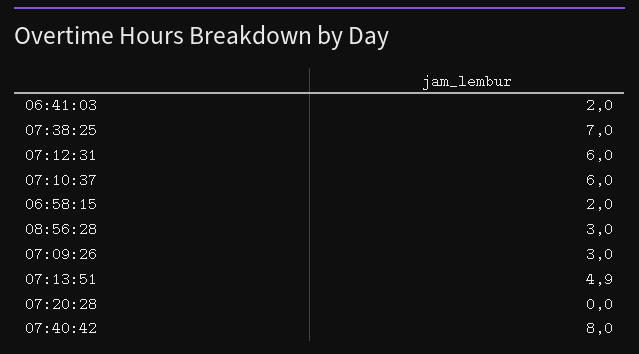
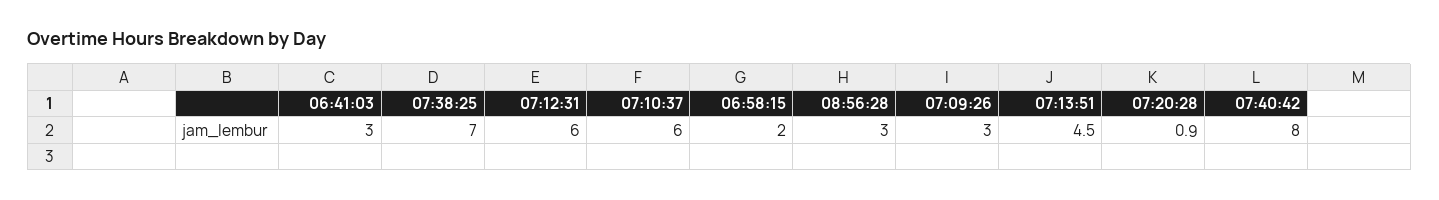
  {
-   "06:41:03": 2,
+   "06:41:03": 3,
    "07:38:25": 7,
    "07:12:31": 6,
    "07:10:37": 6,
    "06:58:15": 2,
    "08:56:28": 3,
    "07:09:26": 3,
-   "07:13:51": 4.9,
+   "07:13:51": 4.5,
-   "07:20:28": 0,
+   "07:20:28": 0.9,
    "07:40:42": 8
  }

